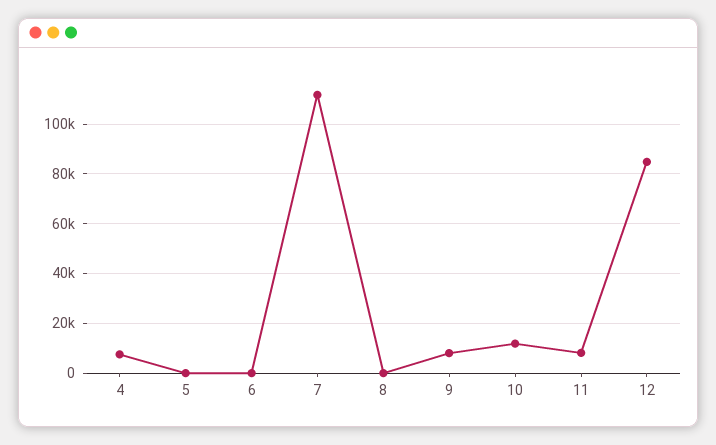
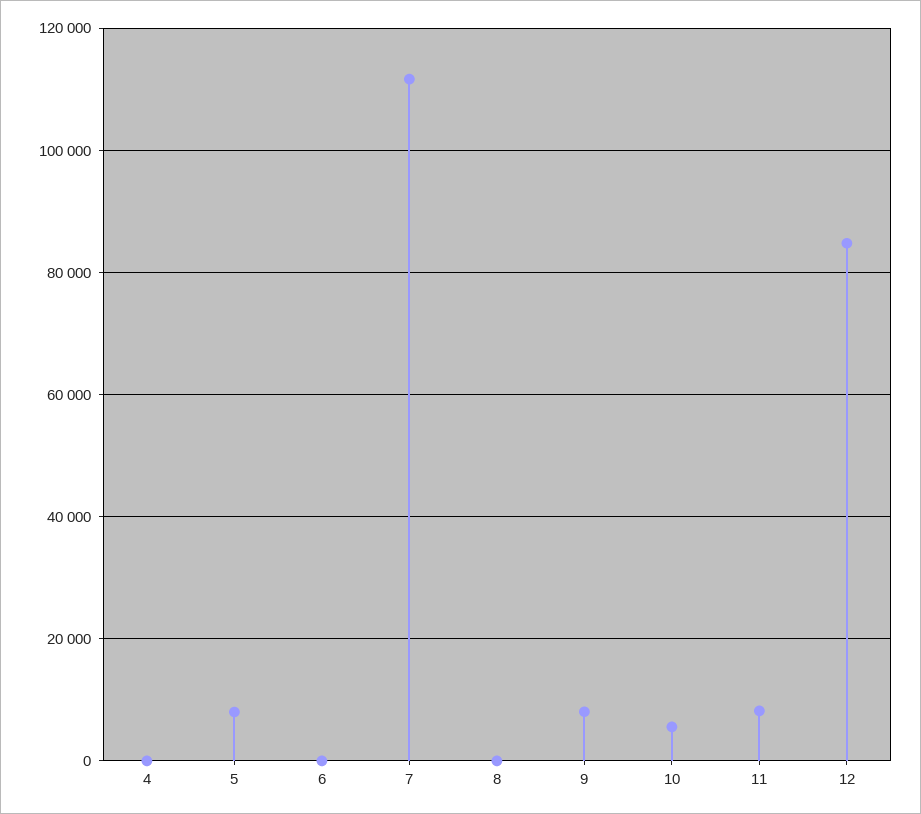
  {
-   "4": 7500,
+   "4": 0,
-   "5": 0,
+   "5": 8000,
    "6": 0,
    "7": 112000,
    "8": 0,
    "9": 8000,
-   "10": 12500,
+   "10": 6000,
    "11": 8000,
    "12": 84000
  }

